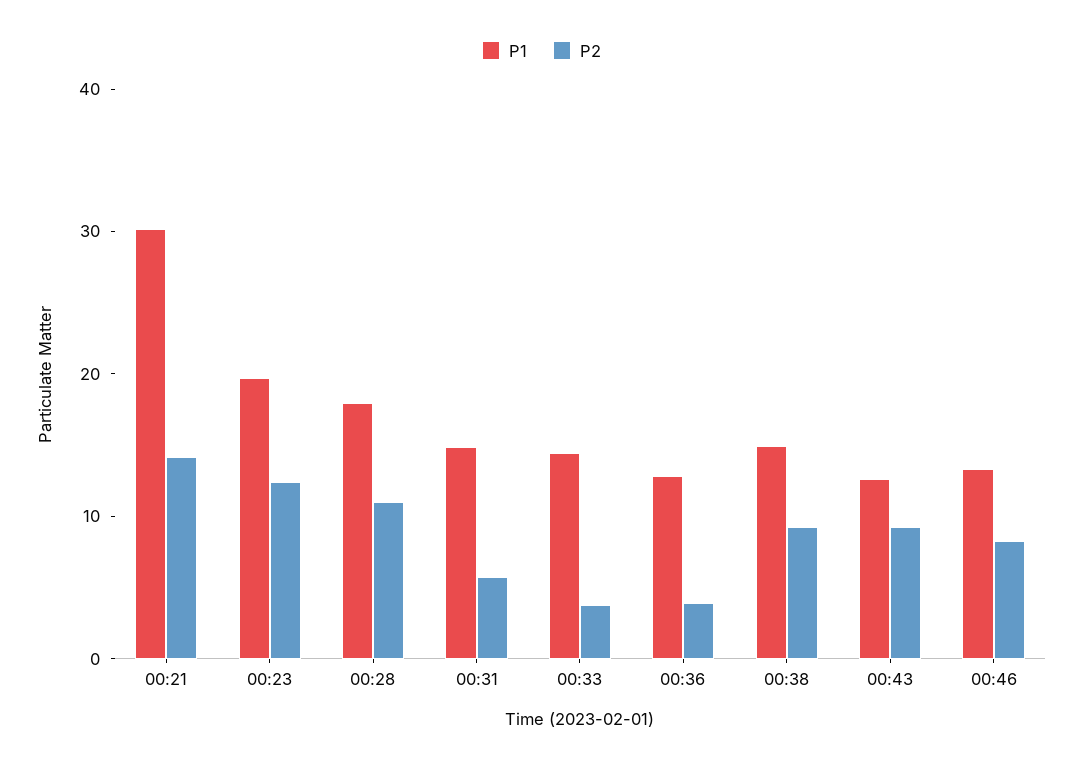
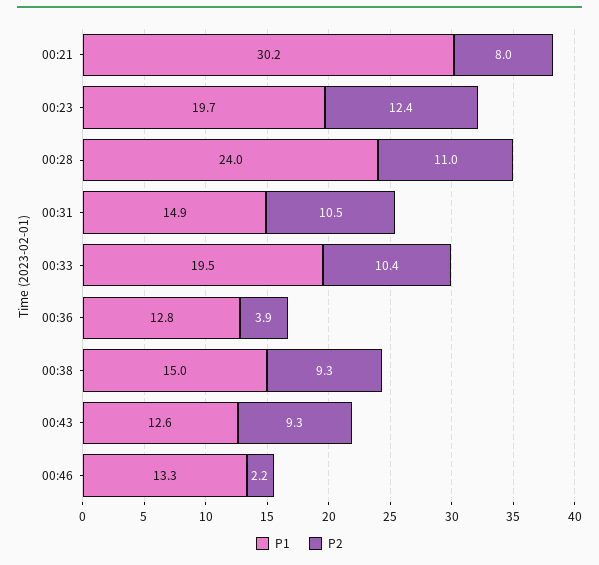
  {
    "P1": {
      "00:21": 30.2,
      "00:23": 19.7,
-     "00:28": 18,
+     "00:28": 24,
      "00:31": 14.9,
-     "00:33": 14,
+     "00:33": 19.5,
      "00:36": 12.8,
      "00:38": 15,
      "00:43": 12.6,
      "00:46": 13.3
    },
    "P2": {
-     "00:21": 14,
+     "00:21": 8,
      "00:23": 12.4,
      "00:28": 11,
-     "00:31": 6,
+     "00:31": 10.5,
-     "00:33": 4,
+     "00:33": 10.4,
      "00:36": 3.9,
      "00:38": 9.3,
      "00:43": 9.3,
-     "00:46": 8
+     "00:46": 2.2
    }
  }

